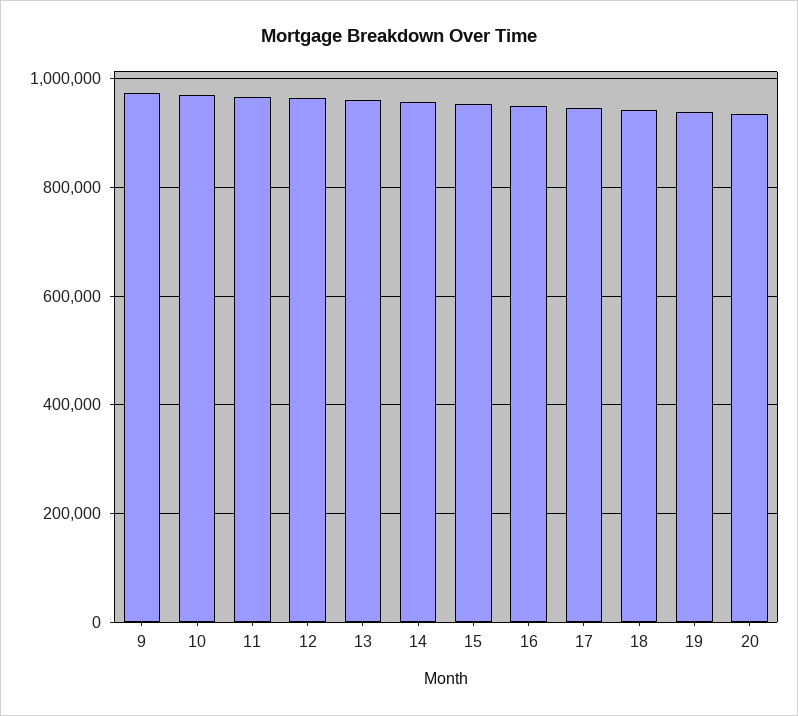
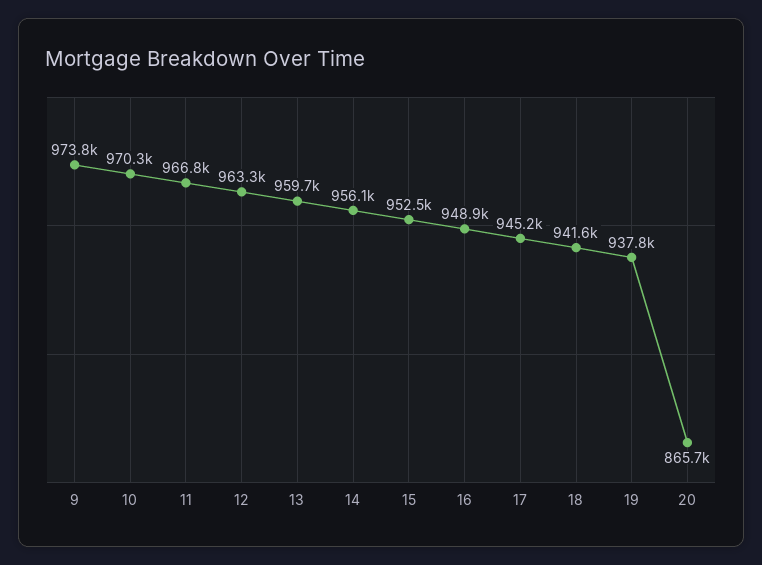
  {
    "9": 973800,
    "10": 970300,
    "11": 966800,
    "12": 963300,
    "13": 959700,
    "14": 956100,
    "15": 952500,
    "16": 948900,
    "17": 945200,
    "18": 941600,
    "19": 937800,
-   "20": 940000
+   "20": 865700
  }

